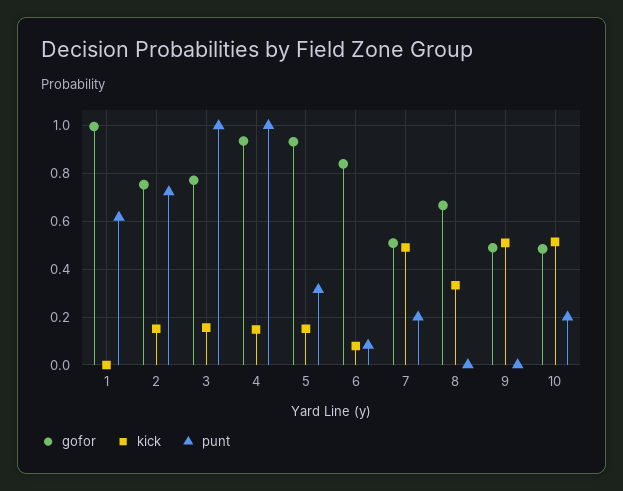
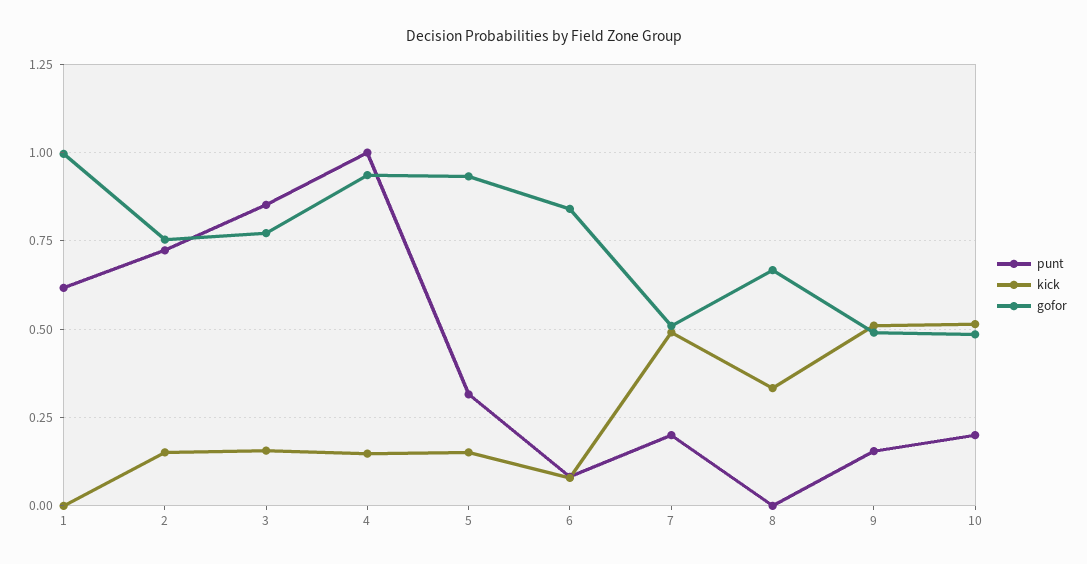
  {
    "gofor": {
      "1": 1,
      "2": 0.75,
      "3": 0.775,
      "4": 0.925,
      "5": 0.925,
      "6": 0.85,
      "7": 0.5,
      "8": 0.675,
      "9": 0.5,
      "10": 0.475
    },
    "kick": {
      "1": 0,
      "2": 0.15,
      "3": 0.15,
      "4": 0.15,
      "5": 0.15,
      "6": 0.075,
      "7": 0.5,
      "8": 0.325,
      "9": 0.5,
      "10": 0.525
    },
    "punt": {
      "1": 0.625,
      "2": 0.725,
-     "3": 1,
+     "3": 0.85,
      "4": 1,
      "5": 0.325,
      "6": 0.075,
      "7": 0.2,
      "8": 0,
-     "9": 0,
+     "9": 0.15,
      "10": 0.2
    }
  }

